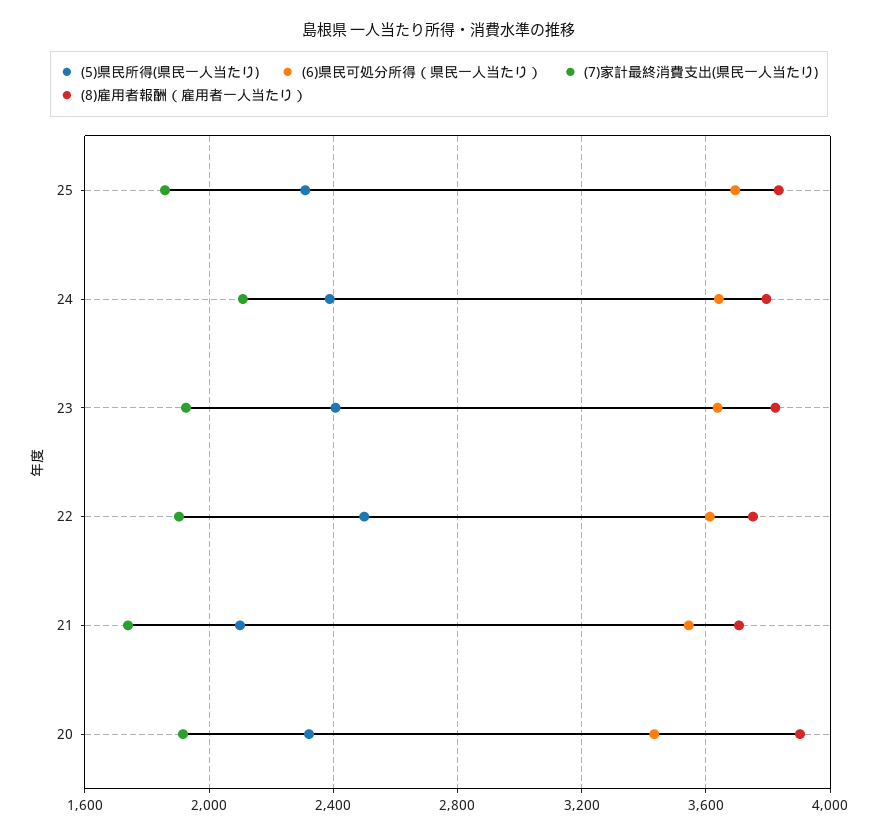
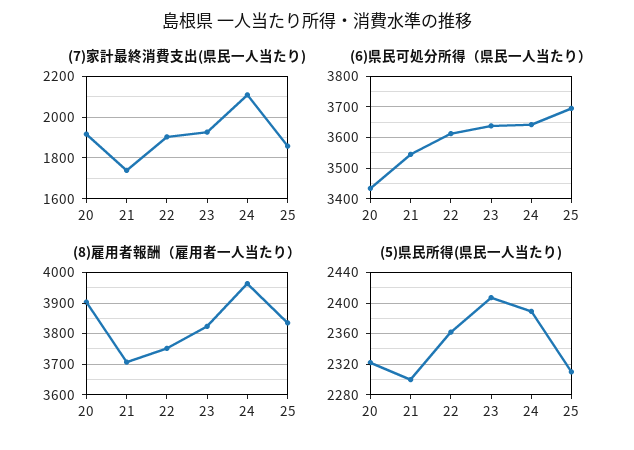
  {
    "(5)県民所得(県民一人当たり)": {
      "25": 2310,
      "24": 2390,
      "23": 2410,
-     "22": 2500,
+     "22": 2360,
-     "21": 2100,
+     "21": 2300,
      "20": 2320
    },
    "(6)県民可処分所得（県民一人当たり）": {
      "25": 3700,
      "24": 3640,
      "23": 3640,
      "22": 3620,
      "21": 3540,
      "20": 3440
    },
    "(7)家計最終消費支出(県民一人当たり)": {
      "25": 1850,
      "24": 2100,
      "23": 1950,
      "22": 1900,
      "21": 1750,
      "20": 1900
    },
    "(8)雇用者報酬（雇用者一人当たり）": {
      "25": 3840,
-     "24": 3800,
+     "24": 3960,
      "23": 3820,
      "22": 3760,
      "21": 3700,
      "20": 3900
    }
  }

